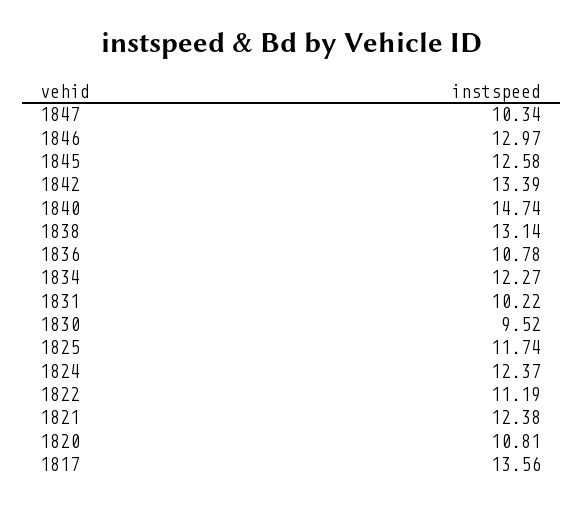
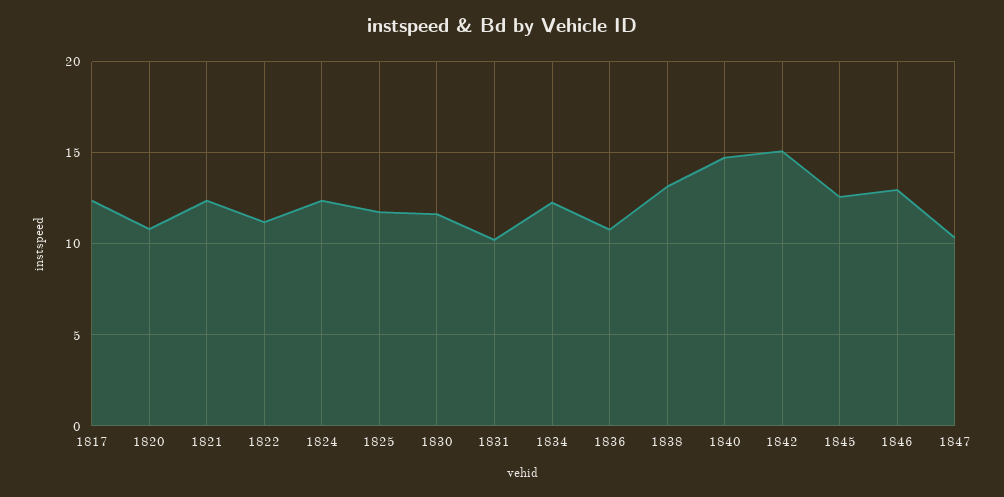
  {
    "1847": 10.34,
    "1846": 12.97,
    "1845": 12.58,
-   "1842": 13.39,
+   "1842": 15,
    "1840": 14.74,
    "1838": 13.14,
    "1836": 10.78,
    "1834": 12.27,
    "1831": 10.22,
-   "1830": 9.52,
+   "1830": 11.5,
    "1825": 11.74,
    "1824": 12.37,
    "1822": 11.19,
    "1821": 12.38,
    "1820": 10.81,
-   "1817": 13.56
+   "1817": 12.5
  }

